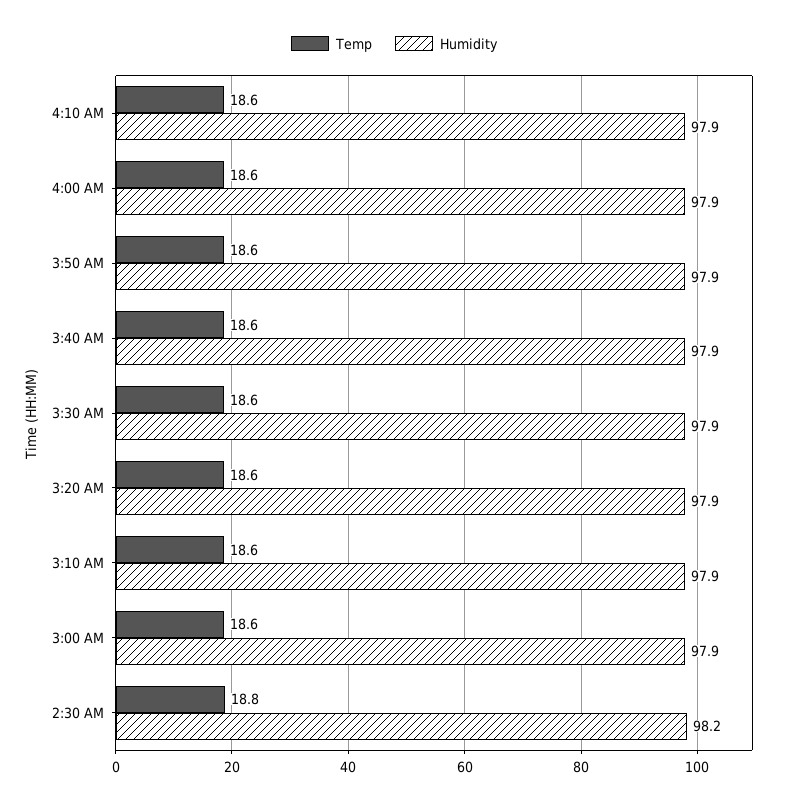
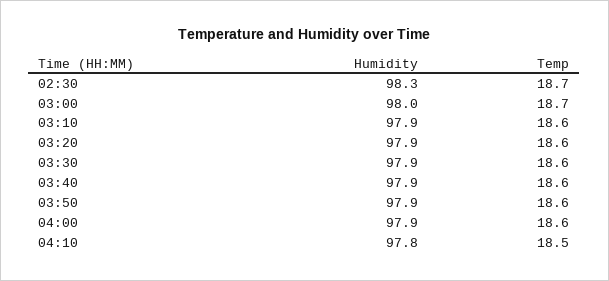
  {
    "Temp": {
-     "4:10 AM": 18.6,
+     "4:10 AM": 18.5,
      "4:00 AM": 18.6,
      "3:50 AM": 18.6,
      "3:40 AM": 18.6,
      "3:30 AM": 18.6,
      "3:20 AM": 18.6,
      "3:10 AM": 18.6,
-     "3:00 AM": 18.6,
+     "3:00 AM": 18.7,
-     "2:30 AM": 18.8
+     "2:30 AM": 18.7
    },
    "Humidity": {
-     "4:10 AM": 97.9,
+     "4:10 AM": 97.8,
      "4:00 AM": 97.9,
      "3:50 AM": 97.9,
      "3:40 AM": 97.9,
      "3:30 AM": 97.9,
      "3:20 AM": 97.9,
      "3:10 AM": 97.9,
-     "3:00 AM": 97.9,
+     "3:00 AM": 98,
-     "2:30 AM": 98.2
+     "2:30 AM": 98.3
    }
  }

